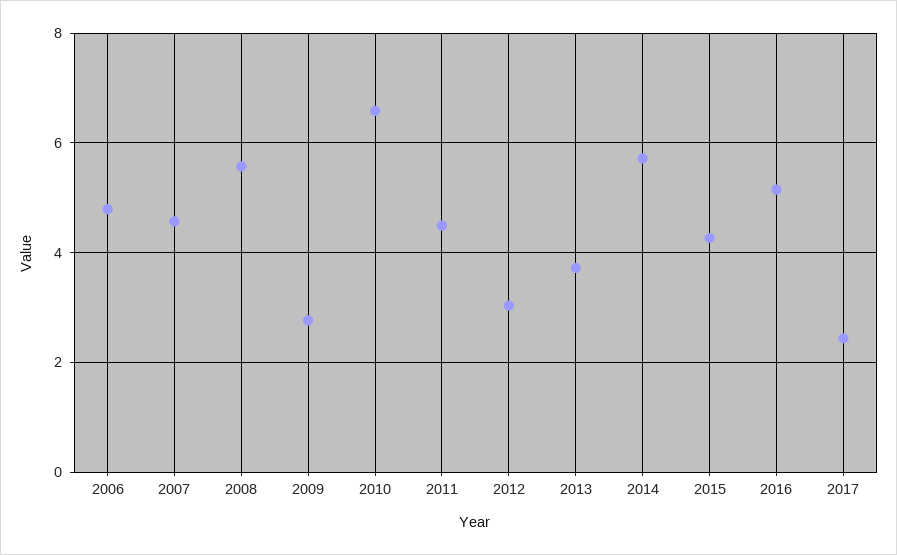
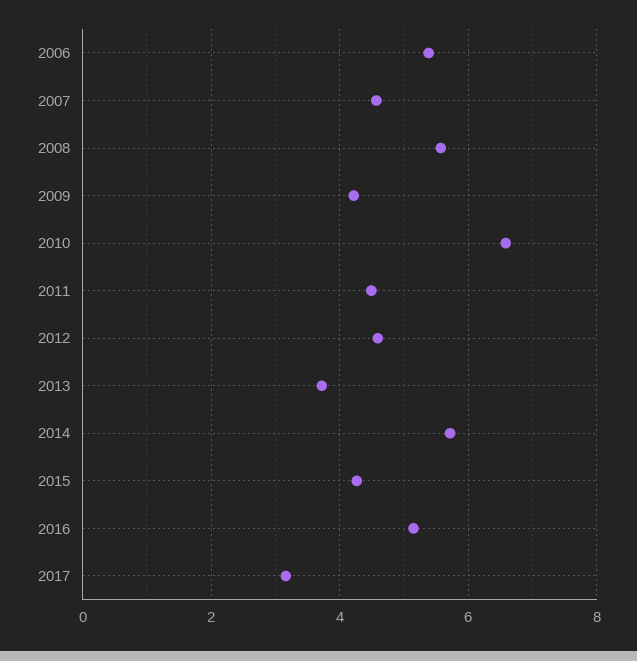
  {
-   "2006": 4.8,
+   "2006": 5.4,
    "2007": 4.6,
    "2008": 5.6,
-   "2009": 2.8,
+   "2009": 4.2,
    "2010": 6.6,
    "2011": 4.4,
-   "2012": 3,
+   "2012": 4.6,
    "2013": 3.8,
    "2014": 5.8,
    "2015": 4.2,
    "2016": 5.2,
-   "2017": 2.4
+   "2017": 3.2
  }

